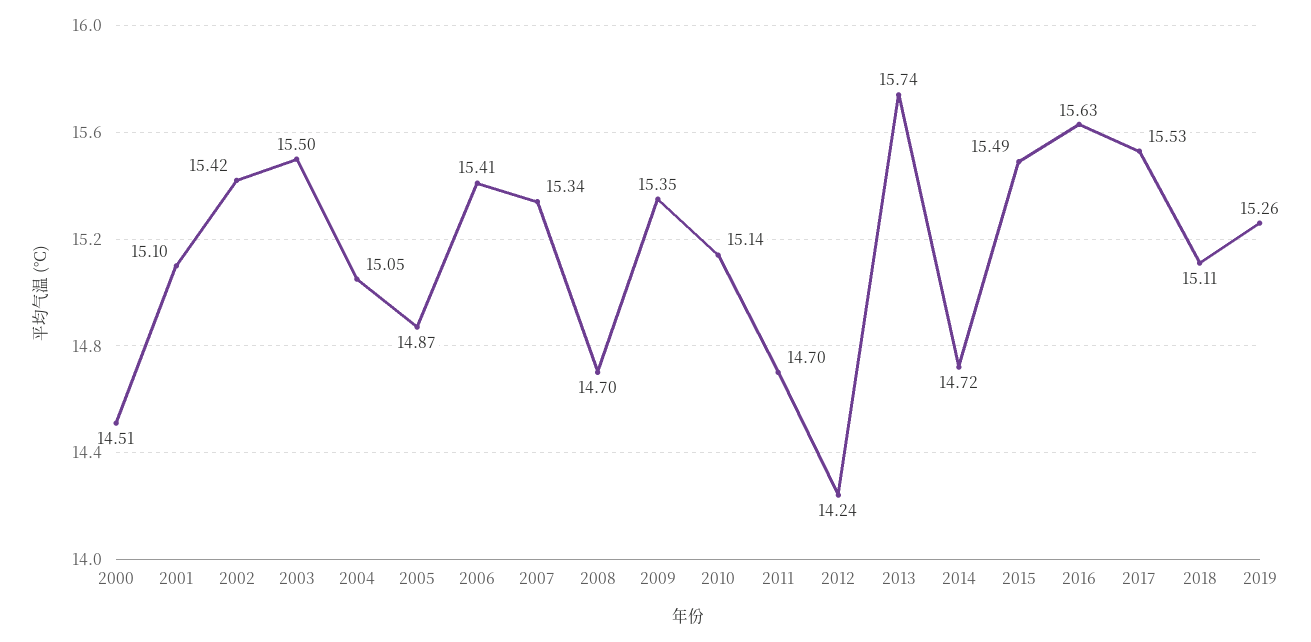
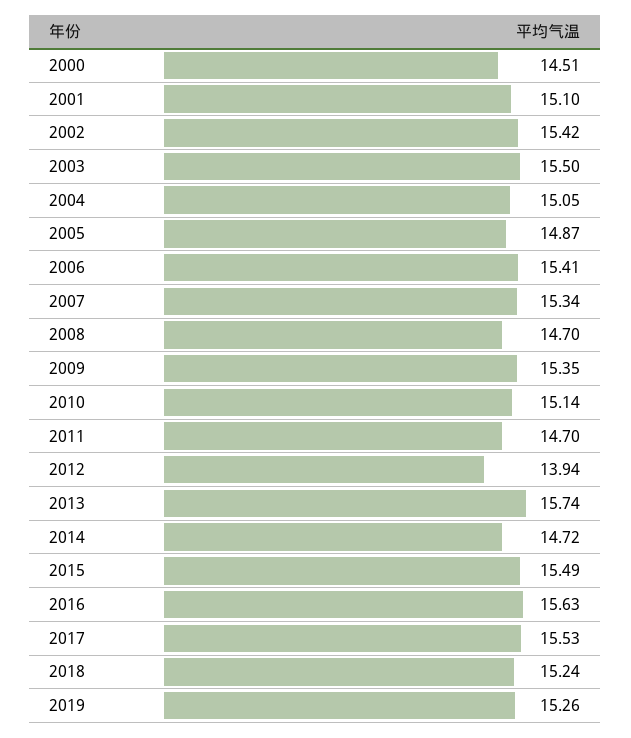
  {
    "2000": 14.51,
    "2001": 15.1,
    "2002": 15.42,
    "2003": 15.5,
    "2004": 15.05,
    "2005": 14.87,
    "2006": 15.41,
    "2007": 15.34,
    "2008": 14.7,
    "2009": 15.35,
    "2010": 15.14,
    "2011": 14.7,
-   "2012": 14.24,
+   "2012": 13.94,
    "2013": 15.74,
    "2014": 14.72,
    "2015": 15.49,
    "2016": 15.63,
    "2017": 15.53,
-   "2018": 15.11,
+   "2018": 15.24,
    "2019": 15.26
  }

